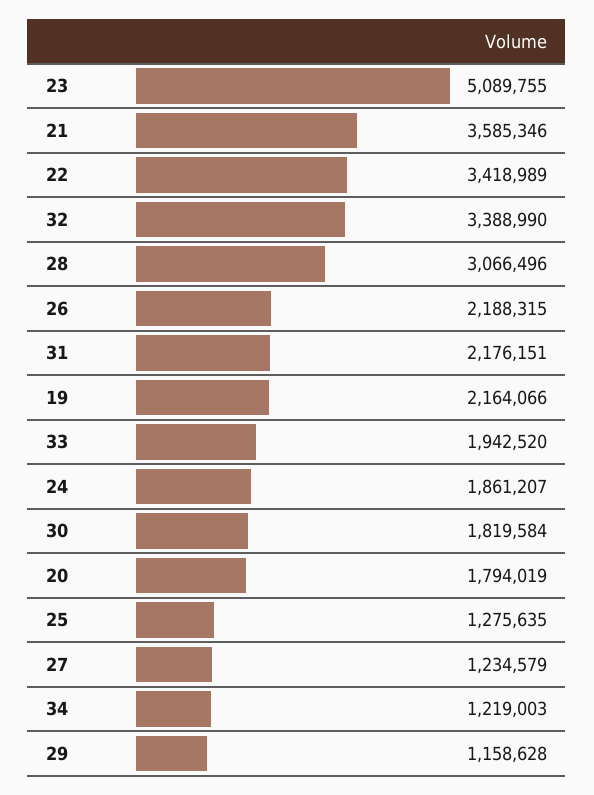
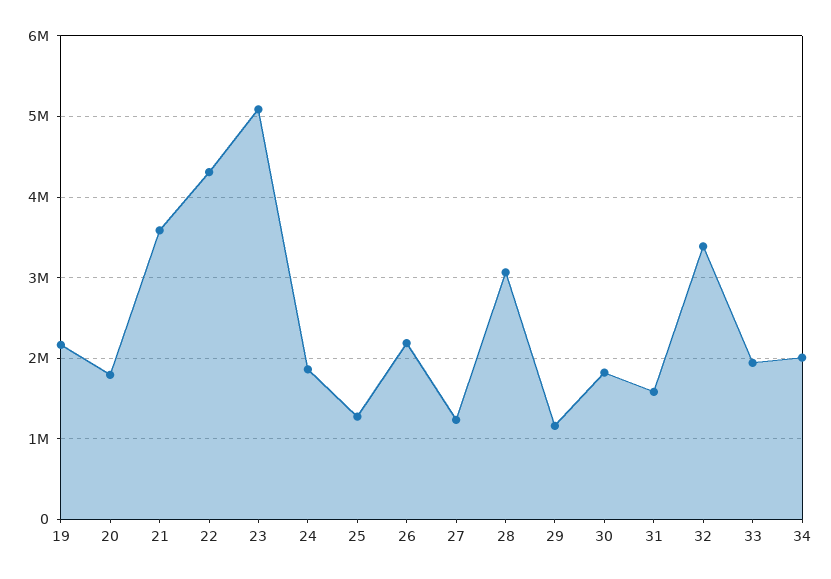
  {
    "23": 5089755,
    "21": 3585346,
-   "22": 3418989,
+   "22": 4300000,
    "32": 3388990,
    "28": 3066496,
    "26": 2188315,
-   "31": 2176151,
+   "31": 1600000,
    "19": 2164066,
    "33": 1942520,
    "24": 1861207,
    "30": 1819584,
    "20": 1794019,
    "25": 1275635,
    "27": 1234579,
-   "34": 1219003,
+   "34": 2000000,
    "29": 1158628
  }

